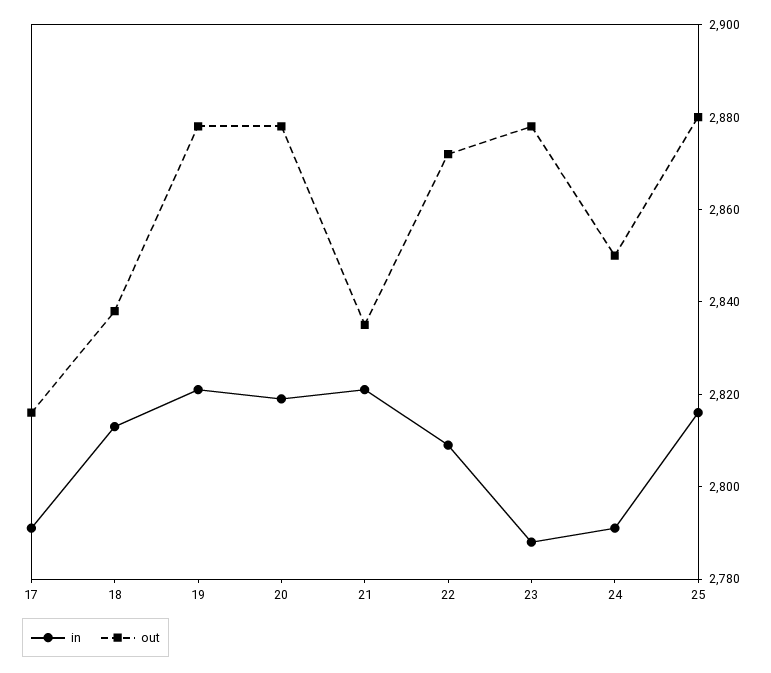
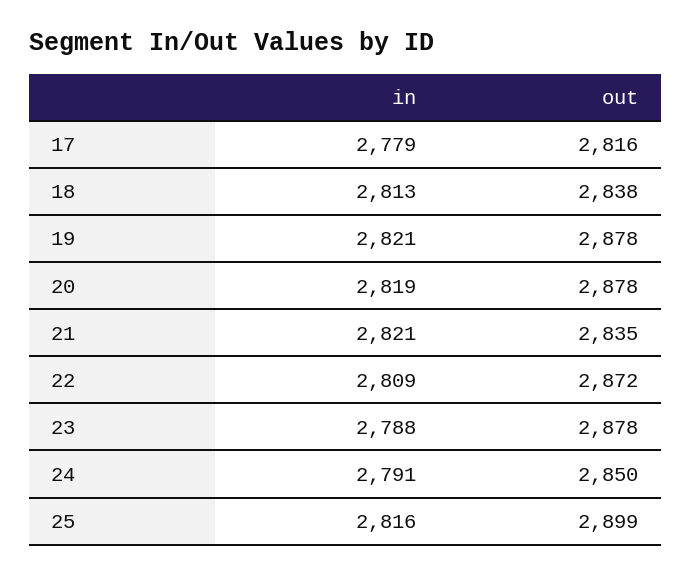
  {
    "in": {
-     "17": 2790,
+     "17": 2779,
      "18": 2813,
      "19": 2821,
      "20": 2819,
      "21": 2821,
      "22": 2809,
      "23": 2788,
      "24": 2791,
      "25": 2816
    },
    "out": {
      "17": 2816,
      "18": 2838,
      "19": 2878,
      "20": 2878,
      "21": 2835,
      "22": 2872,
      "23": 2878,
      "24": 2850,
-     "25": 2880
+     "25": 2899
    }
  }

